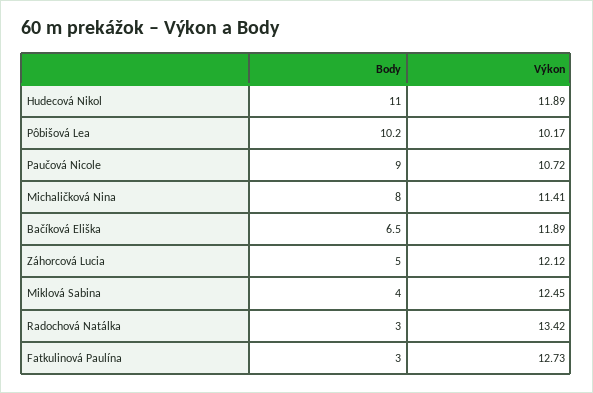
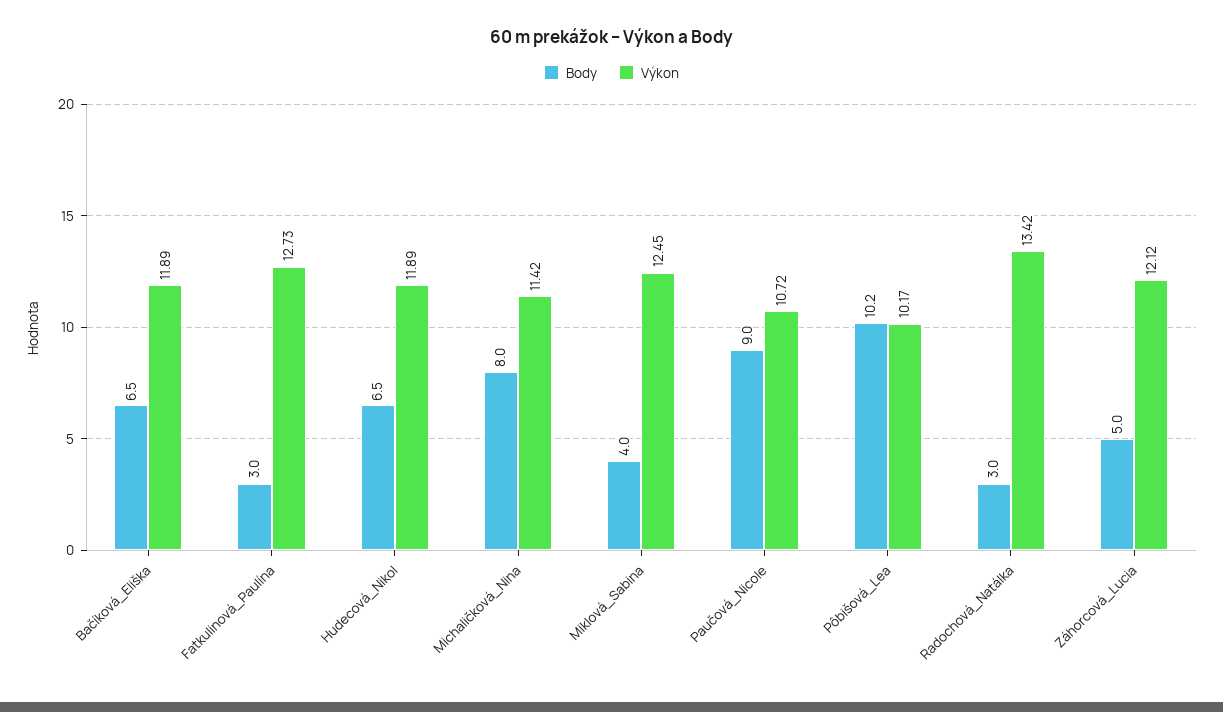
  {
    "Body": {
-     "Hudecová Nikol": 11,
+     "Hudecová Nikol": 6.5,
      "Pôbišová Lea": 10.2,
      "Paučová Nicole": 9,
      "Michaličková Nina": 8,
      "Bačíková Eliška": 6.5,
      "Záhorcová Lucia": 5,
      "Miklová Sabina": 4,
      "Radochová Natálka": 3,
      "Fatkulinová Paulína": 3
    },
    "Výkon": {
      "Hudecová Nikol": 11.89,
      "Pôbišová Lea": 10.17,
      "Paučová Nicole": 10.72,
-     "Michaličková Nina": 11.41,
+     "Michaličková Nina": 11.42,
      "Bačíková Eliška": 11.89,
      "Záhorcová Lucia": 12.12,
      "Miklová Sabina": 12.45,
      "Radochová Natálka": 13.42,
      "Fatkulinová Paulína": 12.73
    }
  }

